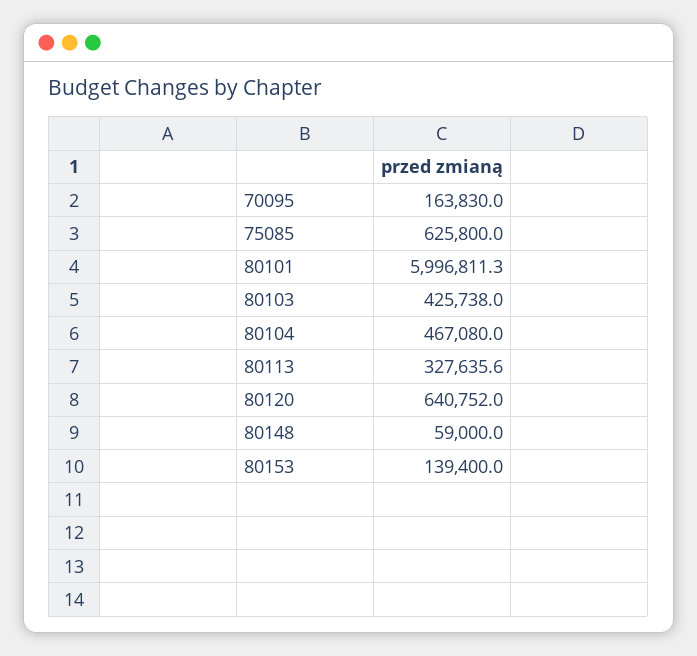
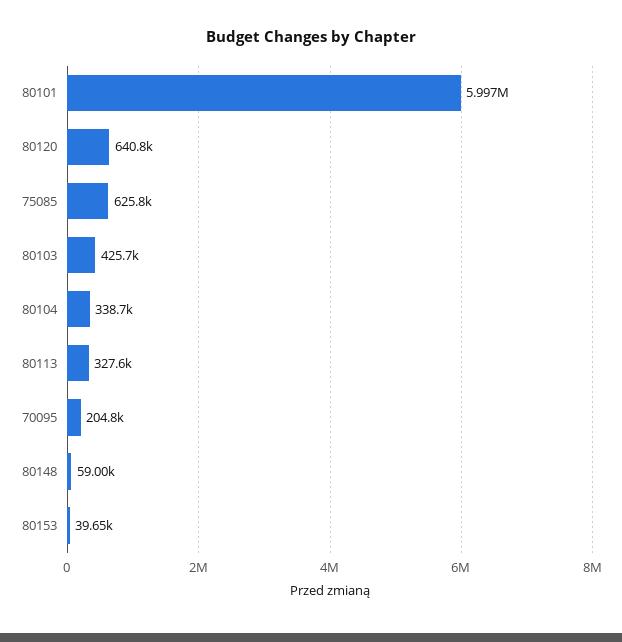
  {
-   "70095": 163830,
+   "70095": 204800,
    "75085": 625800,
    "80101": 5996811.3,
    "80103": 425738,
-   "80104": 467080,
+   "80104": 338700,
    "80113": 327635.6,
    "80120": 640752,
    "80148": 59000,
-   "80153": 139400
+   "80153": 39650
  }

